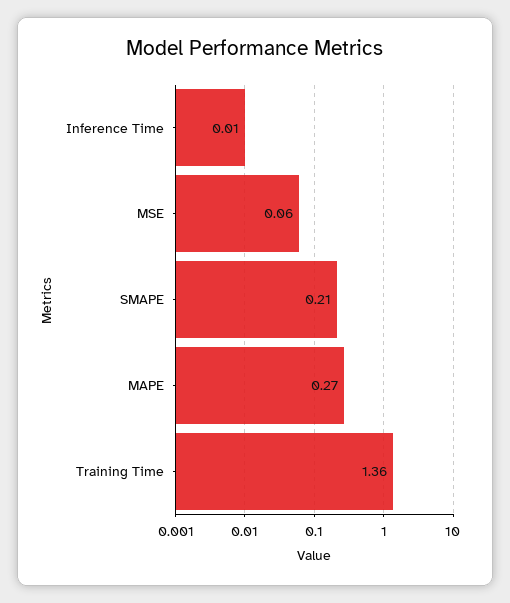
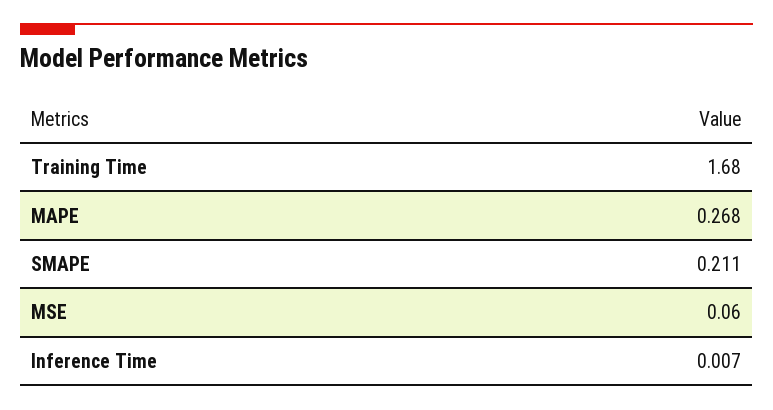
  {
    "Inference Time": 0.007,
    "MSE": 0.06,
    "SMAPE": 0.211,
    "MAPE": 0.268,
-   "Training Time": 1.36
+   "Training Time": 1.68
  }

